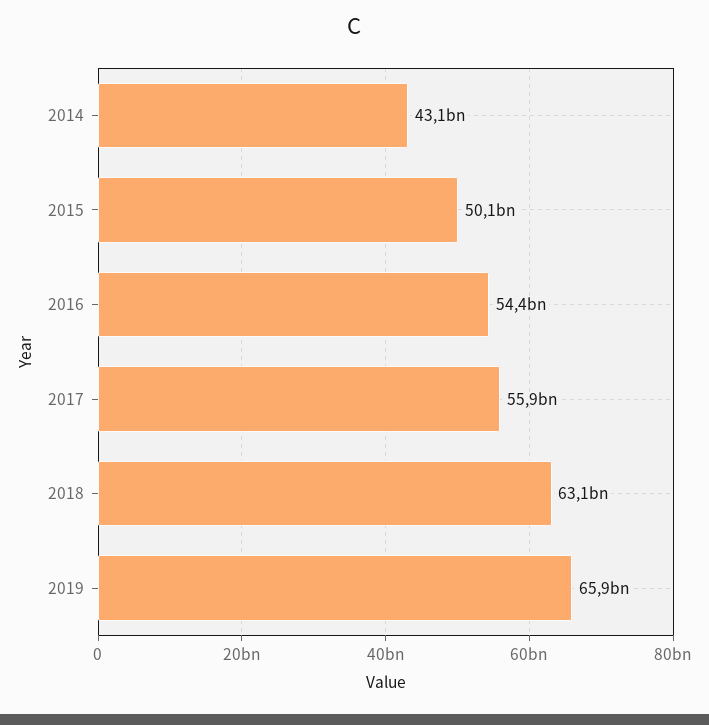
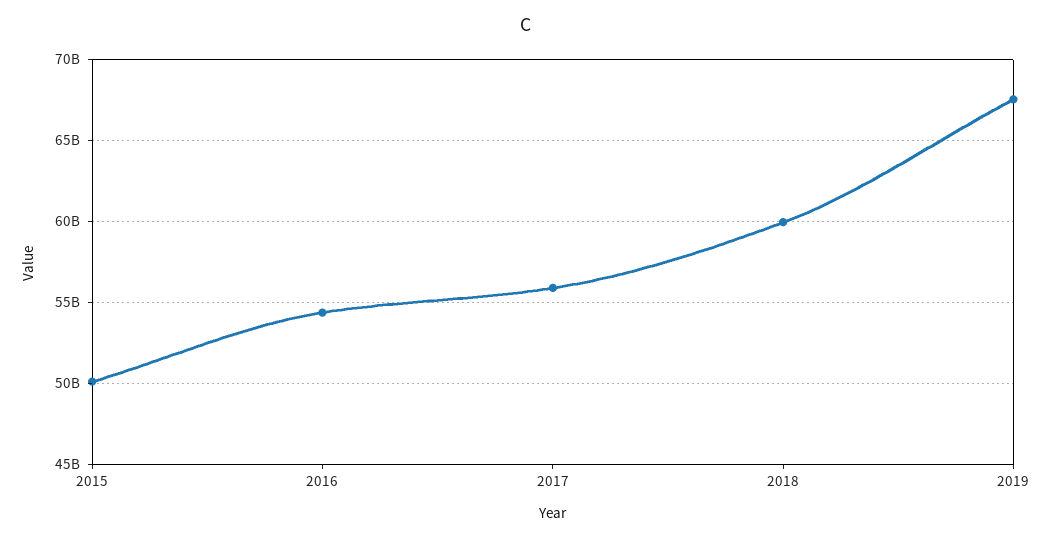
  {
-   "2014": 43100000000,
    "2015": 50100000000,
    "2016": 54400000000,
    "2017": 55900000000,
-   "2018": 63100000000,
+   "2018": 60000000000,
-   "2019": 65900000000
+   "2019": 67500000000
  }

